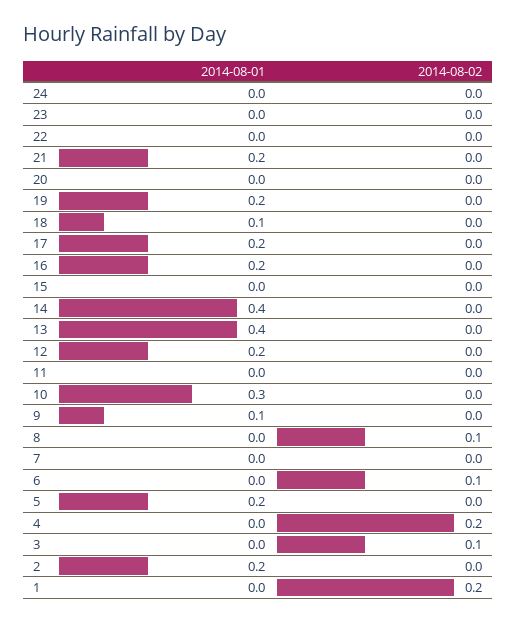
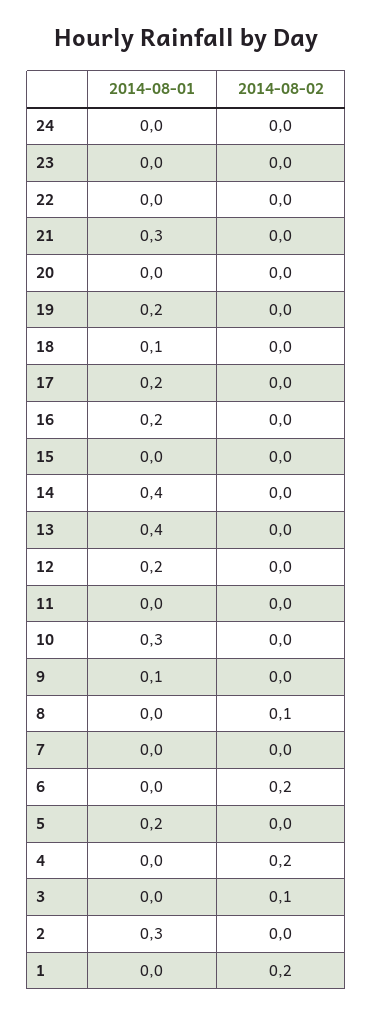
  {
    "2014-08-01": {
      "24": 0,
      "23": 0,
      "22": 0,
-     "21": 0.2,
+     "21": 0.3,
      "20": 0,
      "19": 0.2,
      "18": 0.1,
      "17": 0.2,
      "16": 0.2,
      "15": 0,
      "14": 0.4,
      "13": 0.4,
      "12": 0.2,
      "11": 0,
      "10": 0.3,
      "9": 0.1,
      "8": 0,
      "7": 0,
      "6": 0,
      "5": 0.2,
      "4": 0,
      "3": 0,
-     "2": 0.2,
+     "2": 0.3,
      "1": 0
    },
    "2014-08-02": {
      "24": 0,
      "23": 0,
      "22": 0,
      "21": 0,
      "20": 0,
      "19": 0,
      "18": 0,
      "17": 0,
      "16": 0,
      "15": 0,
      "14": 0,
      "13": 0,
      "12": 0,
      "11": 0,
      "10": 0,
      "9": 0,
      "8": 0.1,
      "7": 0,
-     "6": 0.1,
+     "6": 0.2,
      "5": 0,
      "4": 0.2,
      "3": 0.1,
      "2": 0,
      "1": 0.2
    }
  }

